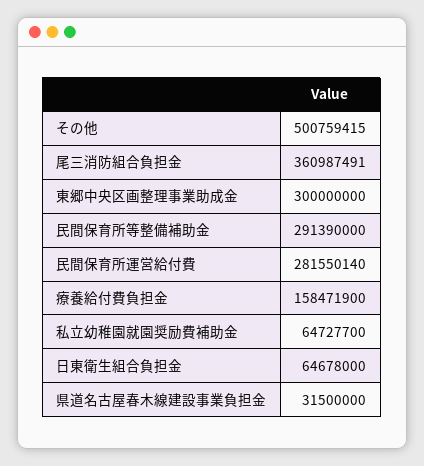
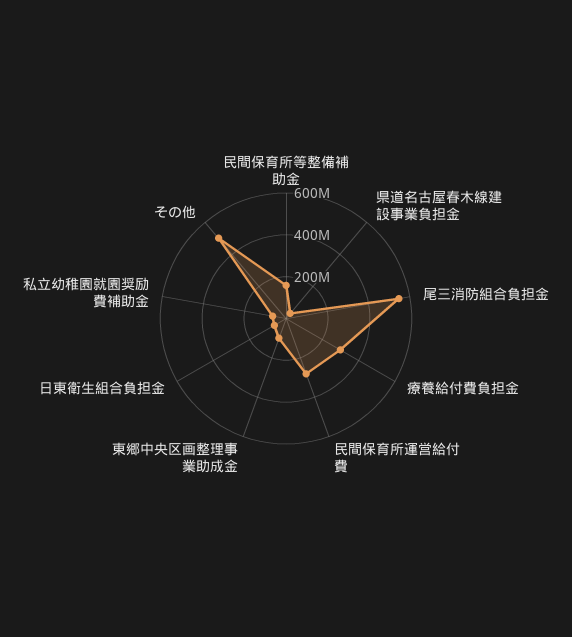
  {
    "その他": 500759415,
-   "尾三消防組合負担金": 360987491,
+   "尾三消防組合負担金": 550000000,
-   "東郷中央区画整理事業助成金": 300000000,
+   "東郷中央区画整理事業助成金": 100000000,
-   "民間保育所等整備補助金": 291390000,
+   "民間保育所等整備補助金": 150000000,
    "民間保育所運営給付費": 281550140,
-   "療養給付費負担金": 158471900,
+   "療養給付費負担金": 300000000,
    "私立幼稚園就園奨励費補助金": 64727700,
    "日東衛生組合負担金": 64678000,
    "県道名古屋春木線建設事業負担金": 31500000
  }

